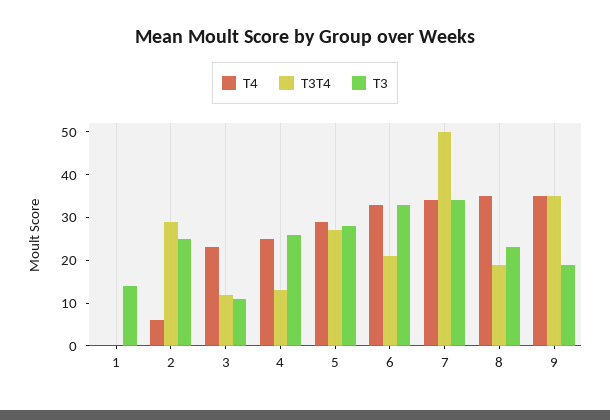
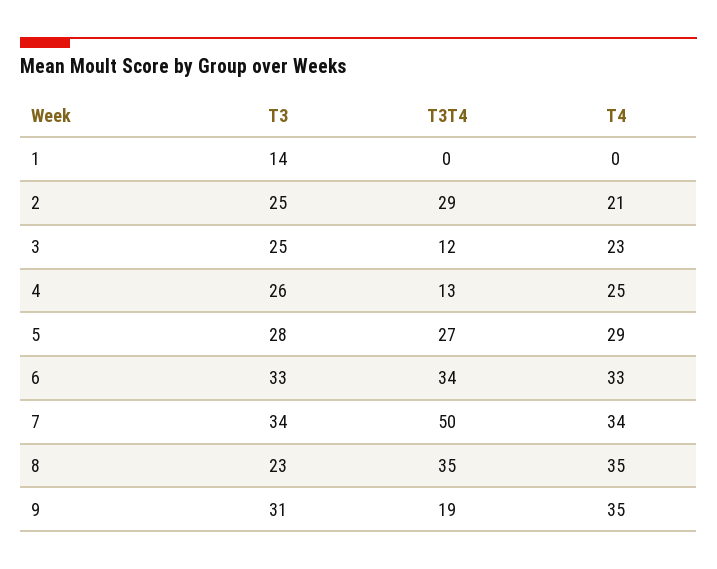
  {
    "T4": {
      "1": 0,
-     "2": 5,
+     "2": 21,
      "3": 23,
      "4": 25,
      "5": 29,
      "6": 33,
      "7": 34,
      "8": 35,
      "9": 35
    },
    "T3T4": {
      "1": 0,
      "2": 29,
      "3": 12,
      "4": 13,
      "5": 27,
-     "6": 20,
+     "6": 34,
      "7": 50,
-     "8": 20,
+     "8": 35,
-     "9": 35
+     "9": 19
    },
    "T3": {
      "1": 14,
      "2": 25,
-     "3": 10,
+     "3": 25,
      "4": 26,
      "5": 28,
      "6": 33,
      "7": 34,
      "8": 23,
-     "9": 20
+     "9": 31
    }
  }

